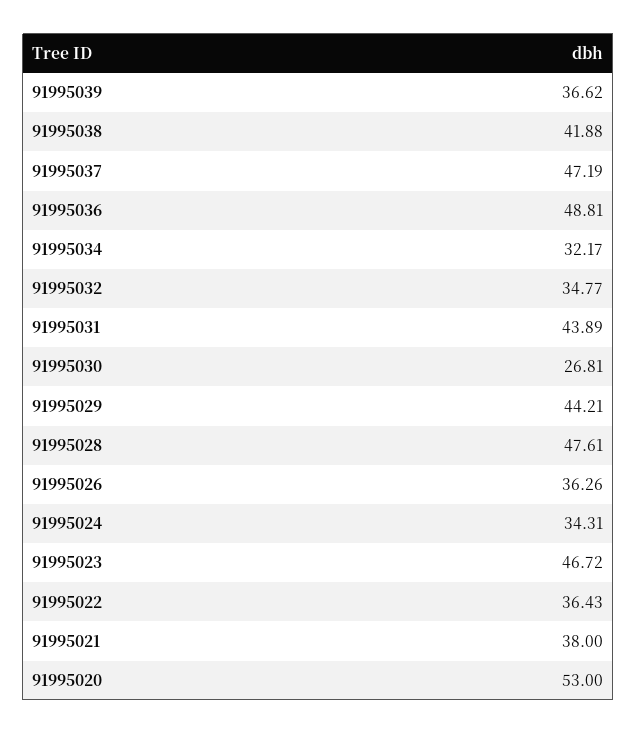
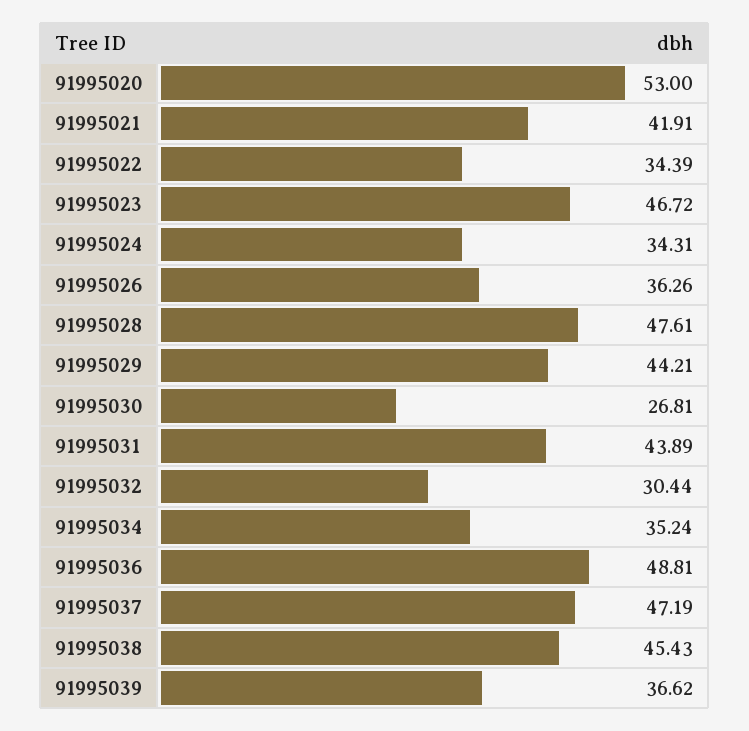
  {
    "91995039": 36.62,
-   "91995038": 41.88,
+   "91995038": 45.43,
    "91995037": 47.19,
    "91995036": 48.81,
-   "91995034": 32.17,
+   "91995034": 35.24,
-   "91995032": 34.77,
+   "91995032": 30.44,
    "91995031": 43.89,
    "91995030": 26.81,
    "91995029": 44.21,
    "91995028": 47.61,
    "91995026": 36.26,
    "91995024": 34.31,
    "91995023": 46.72,
-   "91995022": 36.43,
+   "91995022": 34.39,
-   "91995021": 38,
+   "91995021": 41.91,
    "91995020": 53
  }

